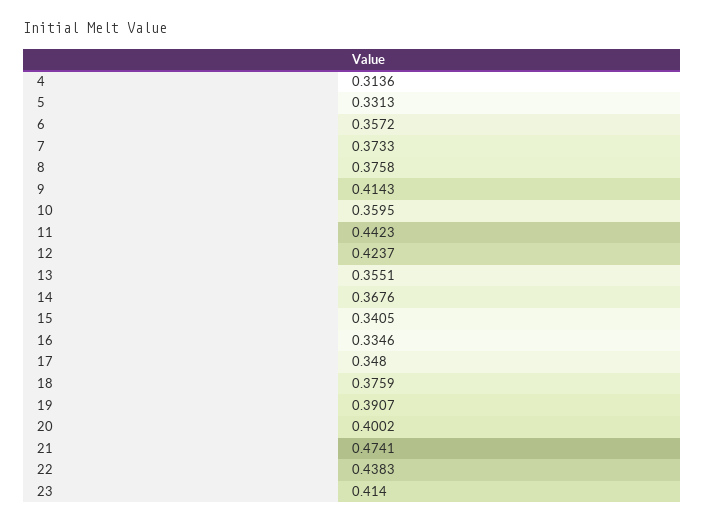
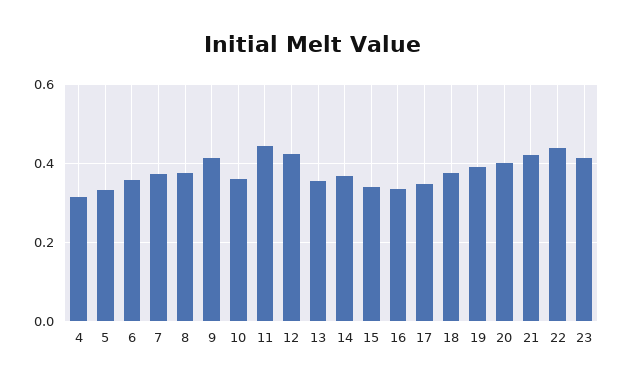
  {
    "4": 0.3136,
    "5": 0.3313,
    "6": 0.3572,
    "7": 0.3733,
    "8": 0.3758,
    "9": 0.4143,
    "10": 0.3595,
    "11": 0.4423,
    "12": 0.4237,
    "13": 0.3551,
    "14": 0.3676,
    "15": 0.3405,
    "16": 0.3346,
    "17": 0.348,
    "18": 0.3759,
    "19": 0.3907,
    "20": 0.4002,
-   "21": 0.4741,
+   "21": 0.42,
    "22": 0.4383,
    "23": 0.414
  }

